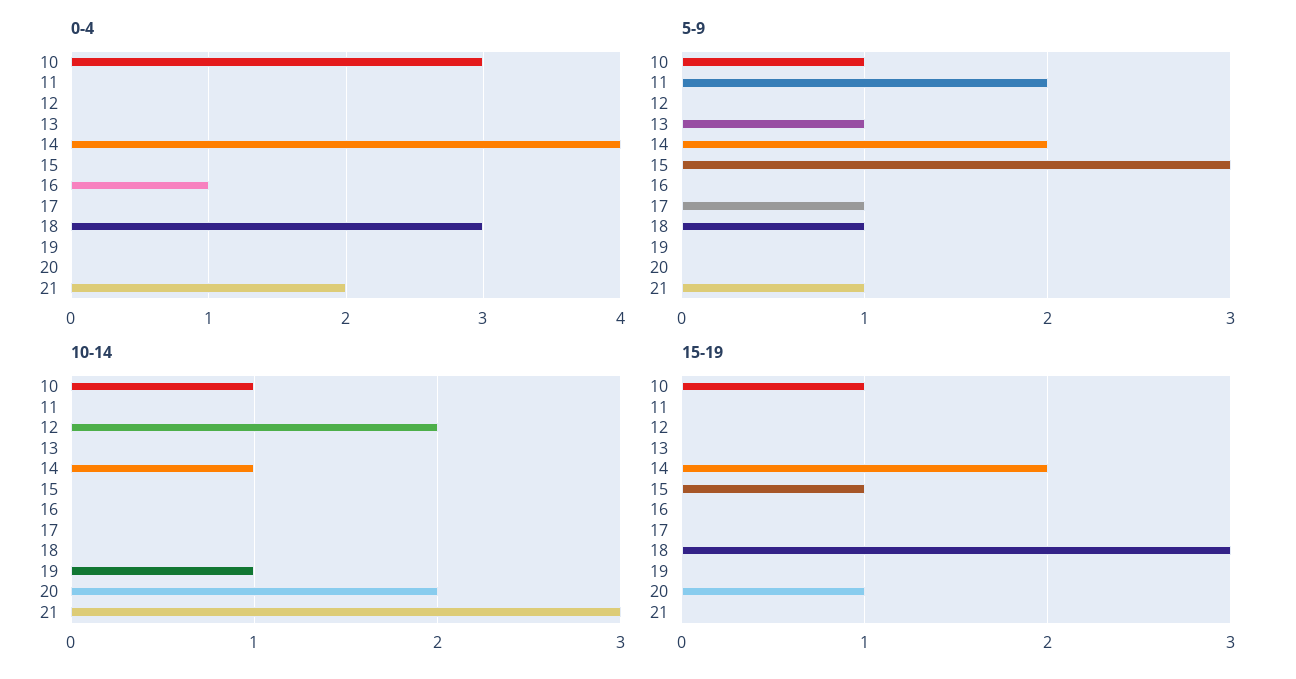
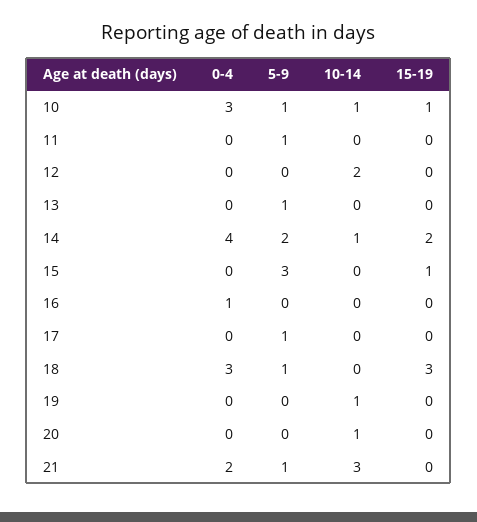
  {
    "0-4": {
      "10": 3,
      "11": 0,
      "12": 0,
      "13": 0,
      "14": 4,
      "15": 0,
      "16": 1,
      "17": 0,
      "18": 3,
      "19": 0,
      "20": 0,
      "21": 2
    },
    "5-9": {
      "10": 1,
-     "11": 2,
+     "11": 1,
      "12": 0,
      "13": 1,
      "14": 2,
      "15": 3,
      "16": 0,
      "17": 1,
      "18": 1,
      "19": 0,
      "20": 0,
      "21": 1
    },
    "10-14": {
      "10": 1,
      "11": 0,
      "12": 2,
      "13": 0,
      "14": 1,
      "15": 0,
      "16": 0,
      "17": 0,
      "18": 0,
      "19": 1,
-     "20": 2,
+     "20": 1,
      "21": 3
    },
    "15-19": {
      "10": 1,
      "11": 0,
      "12": 0,
      "13": 0,
      "14": 2,
      "15": 1,
      "16": 0,
      "17": 0,
      "18": 3,
      "19": 0,
-     "20": 1,
+     "20": 0,
      "21": 0
    }
  }

